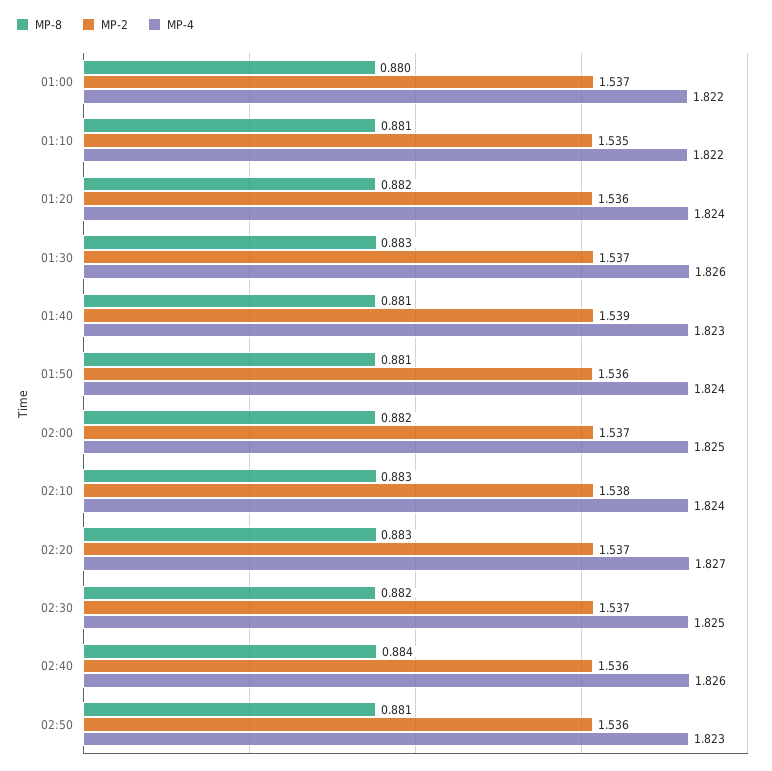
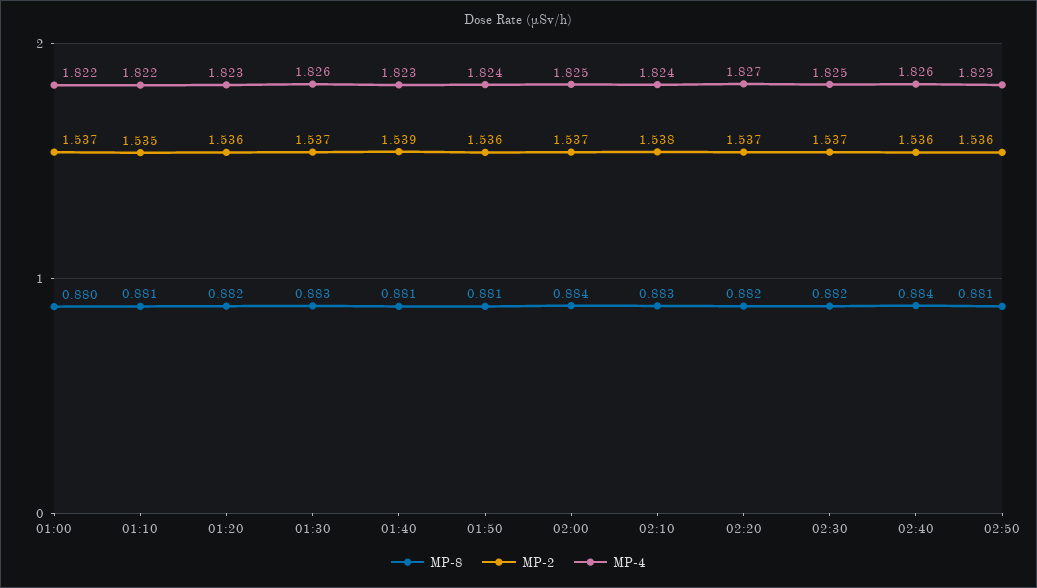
  {
    "MP-8": {
      "01:00": 0.88,
      "01:10": 0.881,
      "01:20": 0.882,
      "01:30": 0.883,
      "01:40": 0.881,
      "01:50": 0.881,
-     "02:00": 0.882,
+     "02:00": 0.884,
      "02:10": 0.883,
-     "02:20": 0.883,
+     "02:20": 0.882,
      "02:30": 0.882,
      "02:40": 0.884,
      "02:50": 0.881
    },
    "MP-2": {
      "01:00": 1.537,
      "01:10": 1.535,
      "01:20": 1.536,
      "01:30": 1.537,
      "01:40": 1.539,
      "01:50": 1.536,
      "02:00": 1.537,
      "02:10": 1.538,
      "02:20": 1.537,
      "02:30": 1.537,
      "02:40": 1.536,
      "02:50": 1.536
    },
    "MP-4": {
      "01:00": 1.822,
      "01:10": 1.822,
-     "01:20": 1.824,
+     "01:20": 1.823,
      "01:30": 1.826,
      "01:40": 1.823,
      "01:50": 1.824,
      "02:00": 1.825,
      "02:10": 1.824,
      "02:20": 1.827,
      "02:30": 1.825,
      "02:40": 1.826,
      "02:50": 1.823
    }
  }

